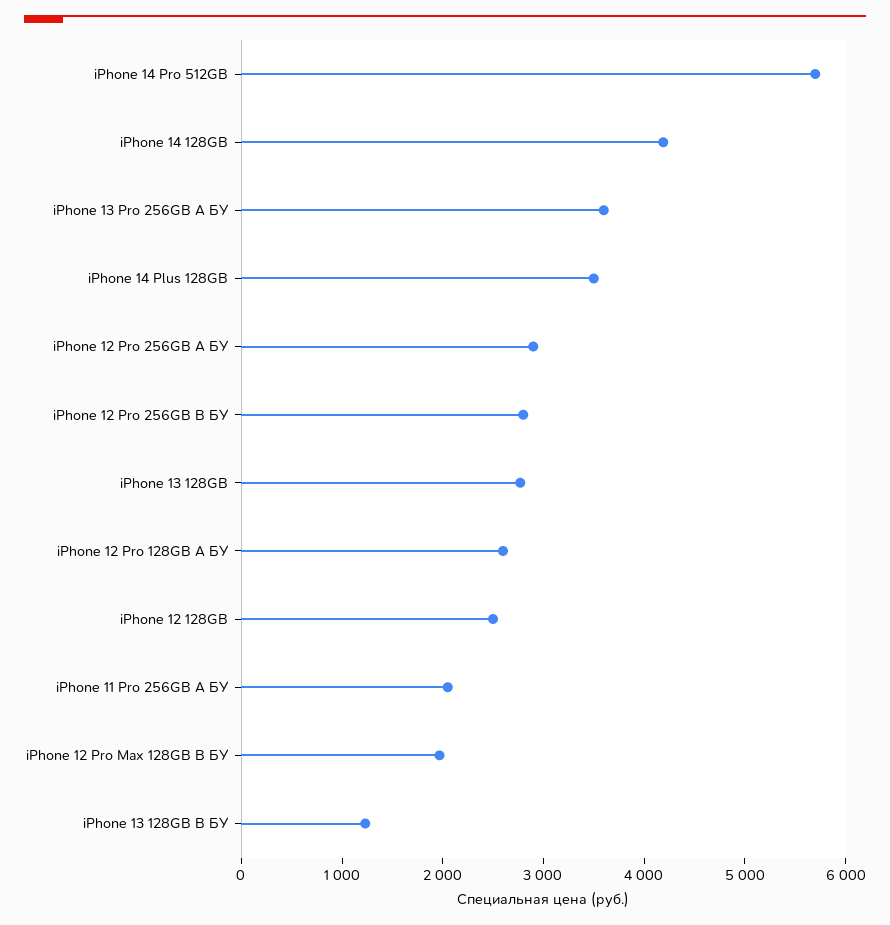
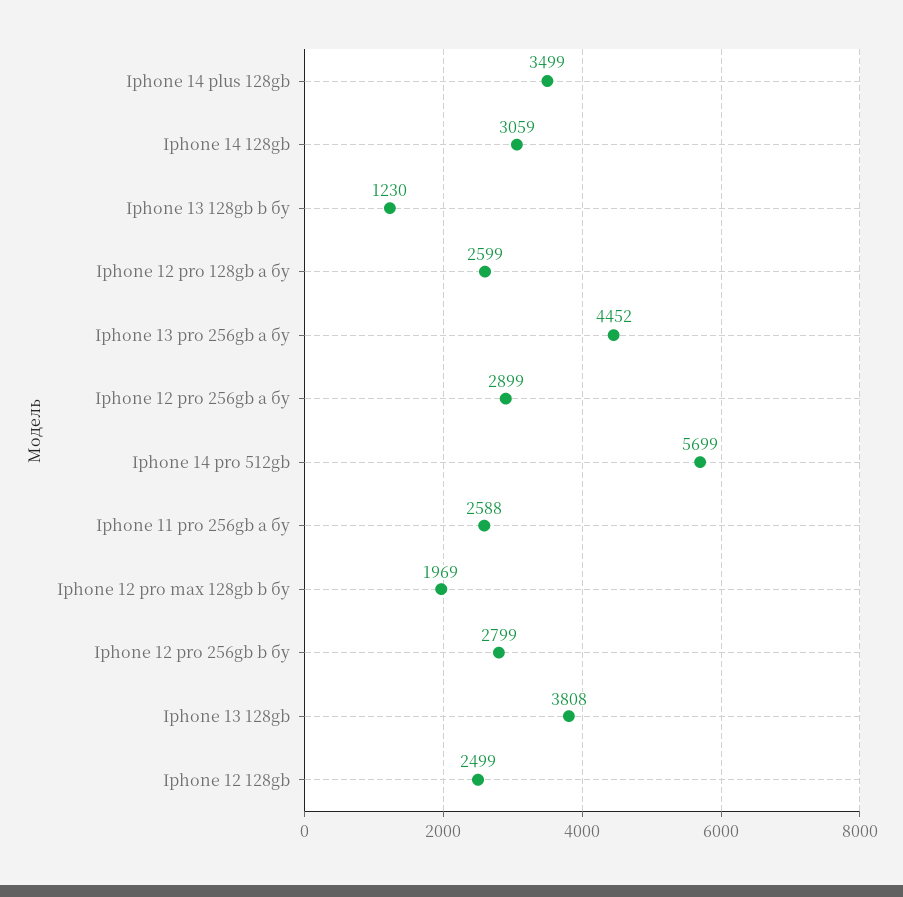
  {
    "iPhone 14 Pro 512GB": 5699,
-   "iPhone 14 128GB": 4200,
+   "iPhone 14 128GB": 3059,
-   "iPhone 13 Pro 256GB A БУ": 3600,
+   "iPhone 13 Pro 256GB A БУ": 4452,
    "iPhone 14 Plus 128GB": 3499,
    "iPhone 12 Pro 256GB A БУ": 2899,
    "iPhone 12 Pro 256GB B БУ": 2799,
-   "iPhone 13 128GB": 2800,
+   "iPhone 13 128GB": 3808,
    "iPhone 12 Pro 128GB A БУ": 2599,
    "iPhone 12 128GB": 2499,
-   "iPhone 11 Pro 256GB A БУ": 2000,
+   "iPhone 11 Pro 256GB A БУ": 2588,
    "iPhone 12 Pro Max 128GB B БУ": 1969,
    "iPhone 13 128GB B БУ": 1230
  }

